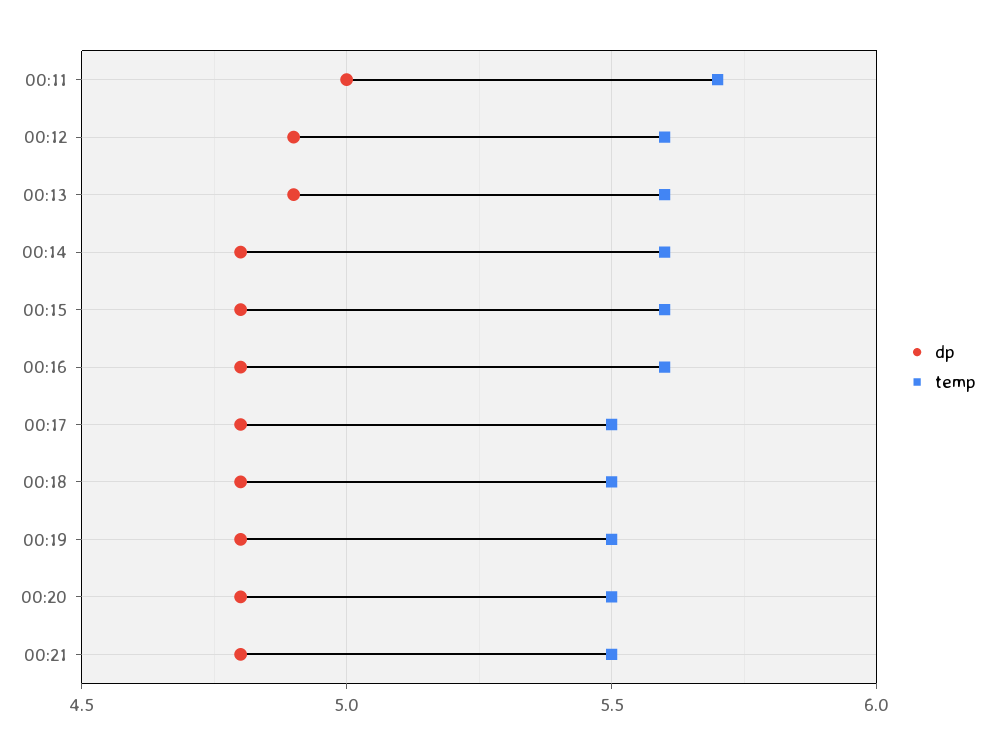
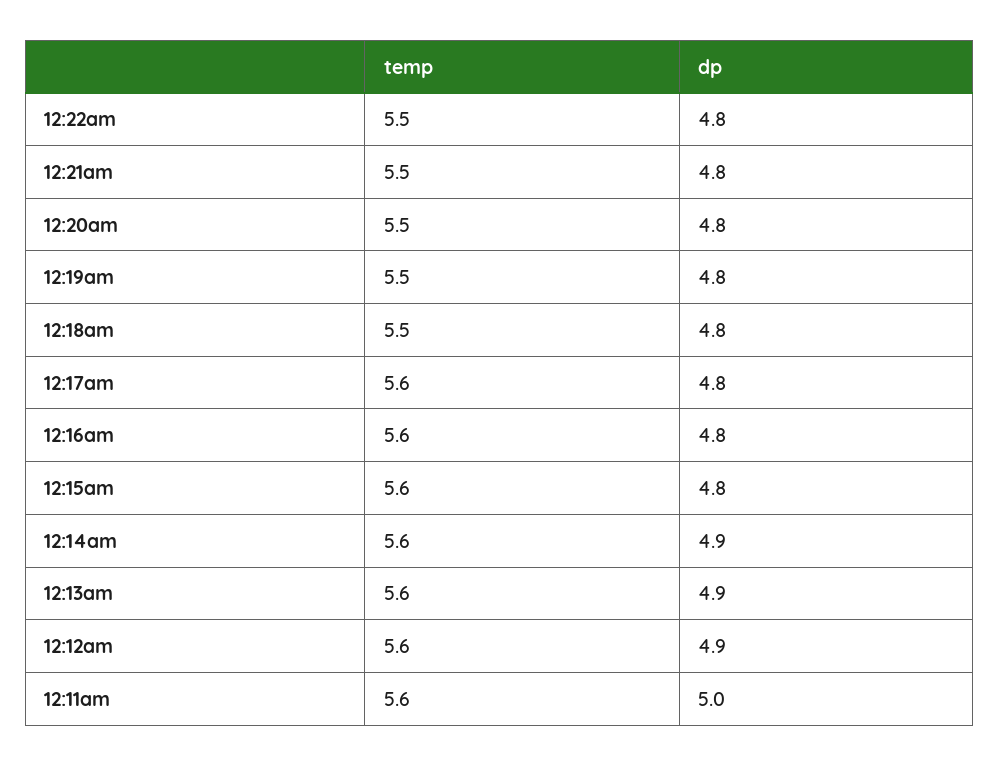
  {
    "dp": {
      "00:11": 5,
      "00:12": 4.9,
      "00:13": 4.9,
-     "00:14": 4.8,
+     "00:14": 4.9,
      "00:15": 4.8,
      "00:16": 4.8,
      "00:17": 4.8,
      "00:18": 4.8,
      "00:19": 4.8,
      "00:20": 4.8,
-     "00:21": 4.8
+     "00:21": 4.8,
+     "12:22am": 4.8
    },
    "temp": {
-     "00:11": 5.7,
+     "00:11": 5.6,
      "00:12": 5.6,
      "00:13": 5.6,
      "00:14": 5.6,
      "00:15": 5.6,
      "00:16": 5.6,
-     "00:17": 5.5,
+     "00:17": 5.6,
      "00:18": 5.5,
      "00:19": 5.5,
      "00:20": 5.5,
-     "00:21": 5.5
+     "00:21": 5.5,
+     "12:22am": 5.5
    }
  }

